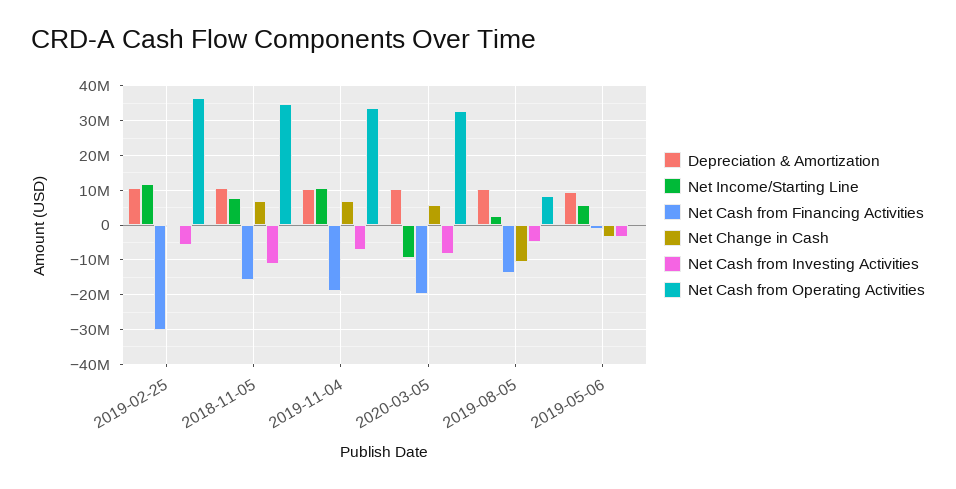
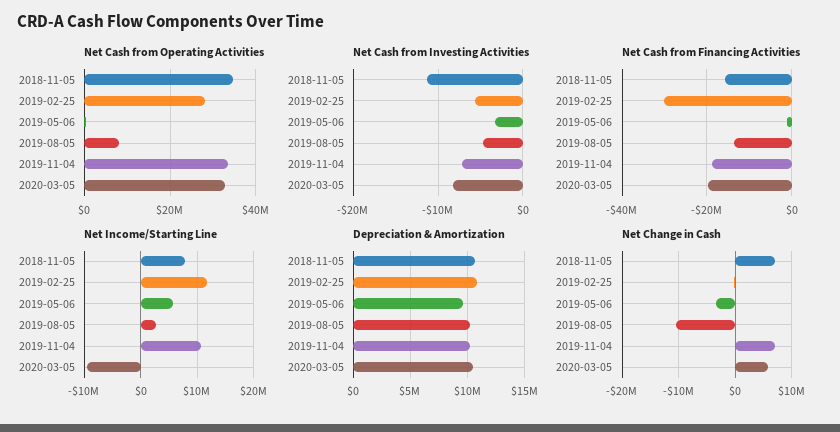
  {
    "Depreciation & Amortization": {
      "2019-02-25": 11000000,
      "2018-11-05": 11000000,
      "2019-11-04": 10000000,
      "2020-03-05": 10000000,
      "2019-08-05": 10000000,
      "2019-05-06": 10000000
    },
    "Net Income/Starting Line": {
      "2019-02-25": 12000000,
      "2018-11-05": 8000000,
      "2019-11-04": 10000000,
      "2020-03-05": -10000000,
      "2019-08-05": 2000000,
      "2019-05-06": 6000000
    },
    "Net Cash from Financing Activities": {
      "2019-02-25": -30000000,
      "2018-11-05": -16000000,
      "2019-11-04": -18000000,
      "2020-03-05": -20000000,
      "2019-08-05": -14000000,
      "2019-05-06": -2000000
    },
    "Net Change in Cash": {
      "2019-02-25": 0,
      "2018-11-05": 8000000,
      "2019-11-04": 6000000,
      "2020-03-05": 6000000,
      "2019-08-05": -10000000,
      "2019-05-06": -4000000
    },
    "Net Cash from Investing Activities": {
      "2019-02-25": -6000000,
      "2018-11-05": -11000000,
      "2019-11-04": -7000000,
      "2020-03-05": -8000000,
      "2019-08-05": -5000000,
      "2019-05-06": -3000000
    },
    "Net Cash from Operating Activities": {
-     "2019-02-25": 36000000,
+     "2019-02-25": 28000000,
      "2018-11-05": 34000000,
      "2019-11-04": 34000000,
      "2020-03-05": 32000000,
      "2019-08-05": 8000000,
      "2019-05-06": 0
    }
  }

